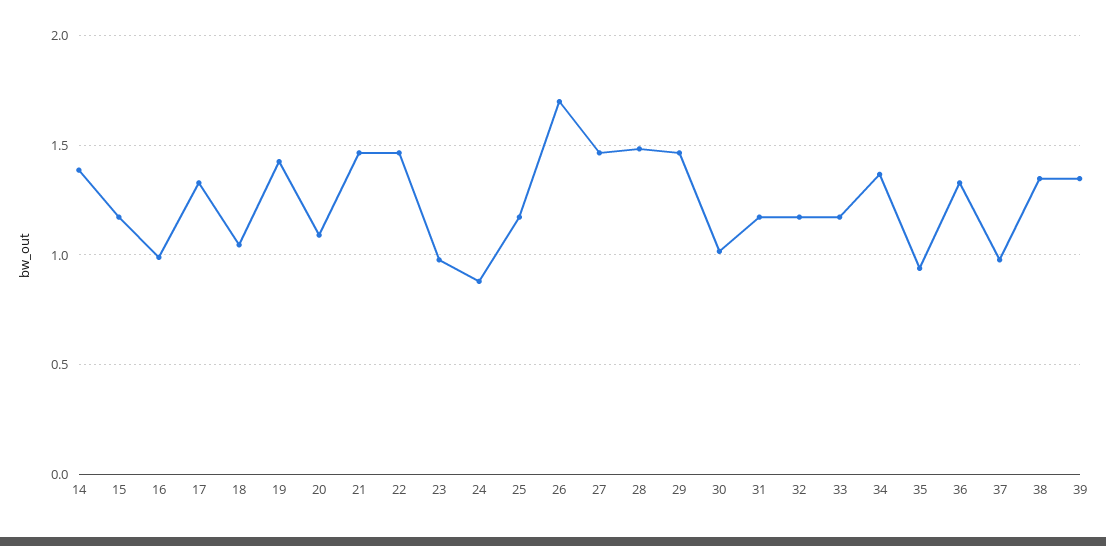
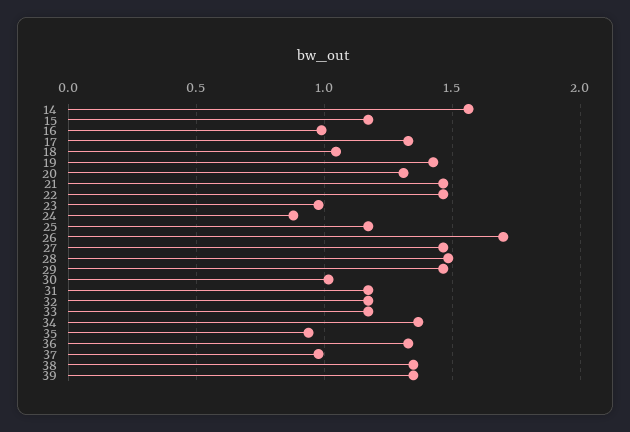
  {
-   "14": 1.4,
+   "14": 1.55,
    "15": 1.15,
    "16": 1,
    "17": 1.35,
    "18": 1.05,
    "19": 1.45,
-   "20": 1.1,
+   "20": 1.3,
    "21": 1.45,
    "22": 1.45,
    "23": 1,
    "24": 0.9,
    "25": 1.15,
    "26": 1.7,
    "27": 1.45,
    "28": 1.5,
    "29": 1.45,
    "30": 1,
    "31": 1.15,
    "32": 1.15,
    "33": 1.15,
    "34": 1.35,
    "35": 0.95,
    "36": 1.35,
    "37": 1,
    "38": 1.35,
    "39": 1.35
  }

